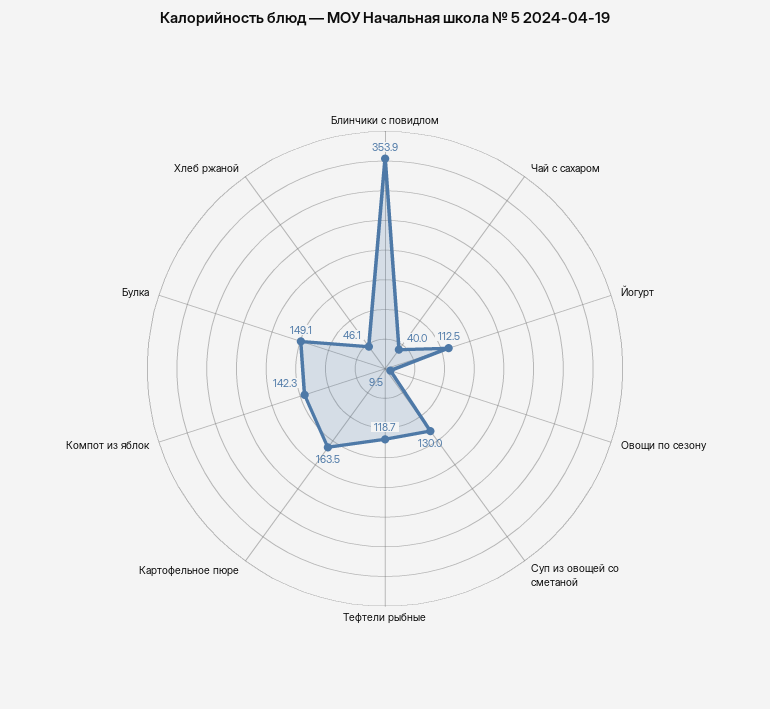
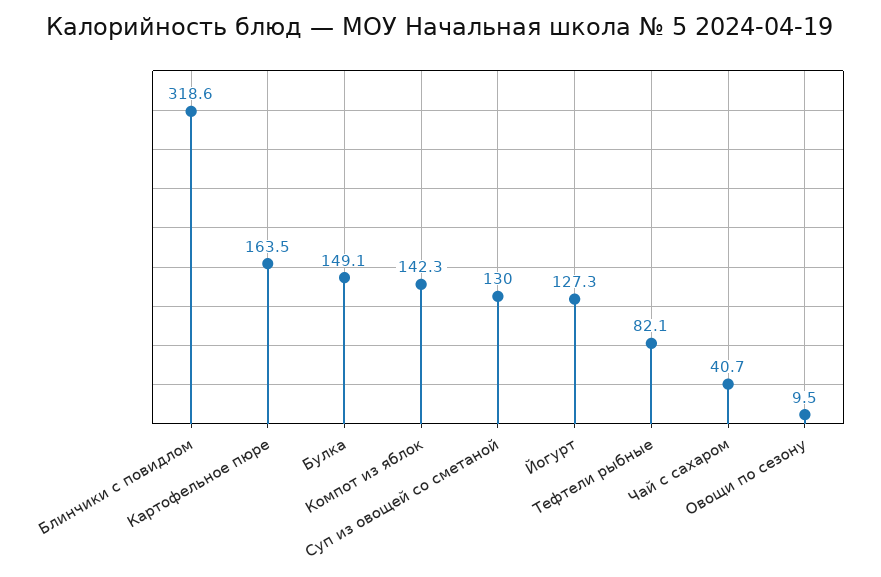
  {
-   "Блинчики с повидлом": 353.9,
+   "Блинчики с повидлом": 318.6,
-   "Чай с сахаром": 40,
+   "Чай с сахаром": 40.7,
-   "Йогурт": 112.5,
+   "Йогурт": 127.3,
    "Овощи по сезону": 9.5,
    "Суп из овощей со сметаной": 130,
-   "Тефтели рыбные": 118.7,
+   "Тефтели рыбные": 82.1,
    "Картофельное пюре": 163.5,
    "Компот из яблок": 142.3,
-   "Булка": 149.1,
+   "Булка": 149.1
-   "Хлеб ржаной": 46.1
  }

